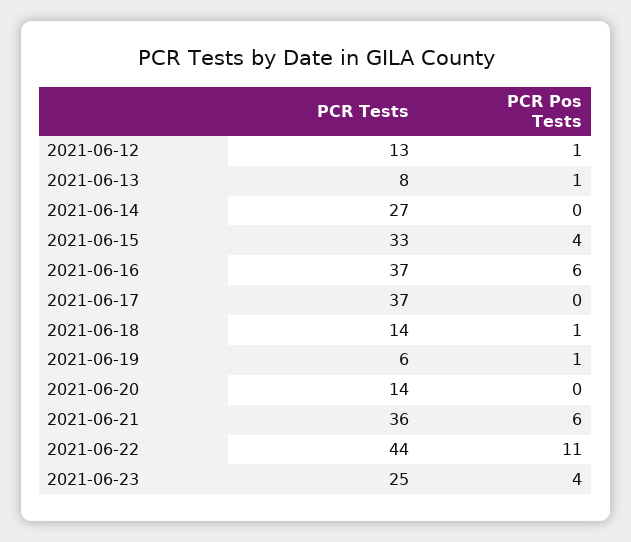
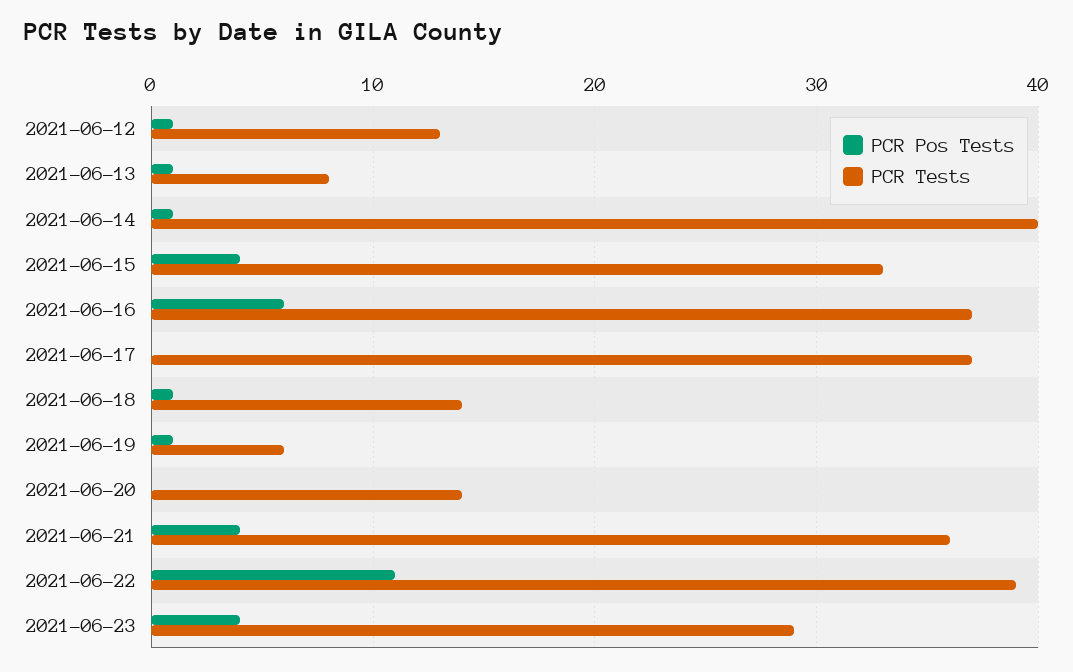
  {
    "PCR Tests": {
      "2021-06-12": 13,
      "2021-06-13": 8,
-     "2021-06-14": 27,
+     "2021-06-14": 40,
      "2021-06-15": 33,
      "2021-06-16": 37,
      "2021-06-17": 37,
      "2021-06-18": 14,
      "2021-06-19": 6,
      "2021-06-20": 14,
      "2021-06-21": 36,
-     "2021-06-22": 44,
+     "2021-06-22": 39,
-     "2021-06-23": 25
+     "2021-06-23": 29
    },
    "PCR Pos Tests": {
      "2021-06-12": 1,
      "2021-06-13": 1,
-     "2021-06-14": 0,
+     "2021-06-14": 1,
      "2021-06-15": 4,
      "2021-06-16": 6,
      "2021-06-17": 0,
      "2021-06-18": 1,
      "2021-06-19": 1,
      "2021-06-20": 0,
-     "2021-06-21": 6,
+     "2021-06-21": 4,
      "2021-06-22": 11,
      "2021-06-23": 4
    }
  }

